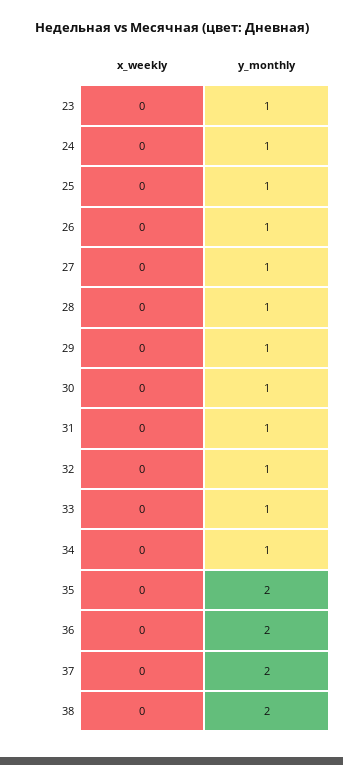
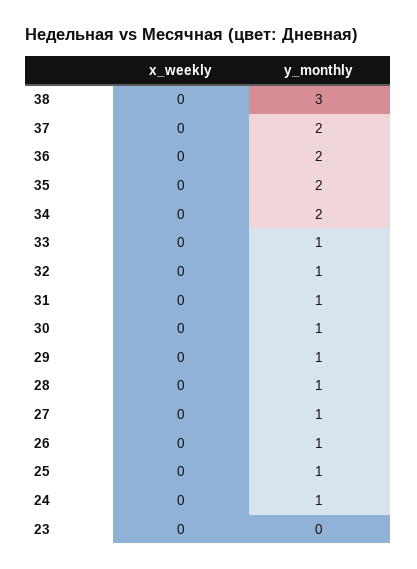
  {
    "x_weekly": {
      "23": 0,
      "24": 0,
      "25": 0,
      "26": 0,
      "27": 0,
      "28": 0,
      "29": 0,
      "30": 0,
      "31": 0,
      "32": 0,
      "33": 0,
      "34": 0,
      "35": 0,
      "36": 0,
      "37": 0,
      "38": 0
    },
    "y_monthly": {
-     "23": 1,
+     "23": 0,
      "24": 1,
      "25": 1,
      "26": 1,
      "27": 1,
      "28": 1,
      "29": 1,
      "30": 1,
      "31": 1,
      "32": 1,
      "33": 1,
-     "34": 1,
+     "34": 2,
      "35": 2,
      "36": 2,
      "37": 2,
-     "38": 2
+     "38": 3
    }
  }

